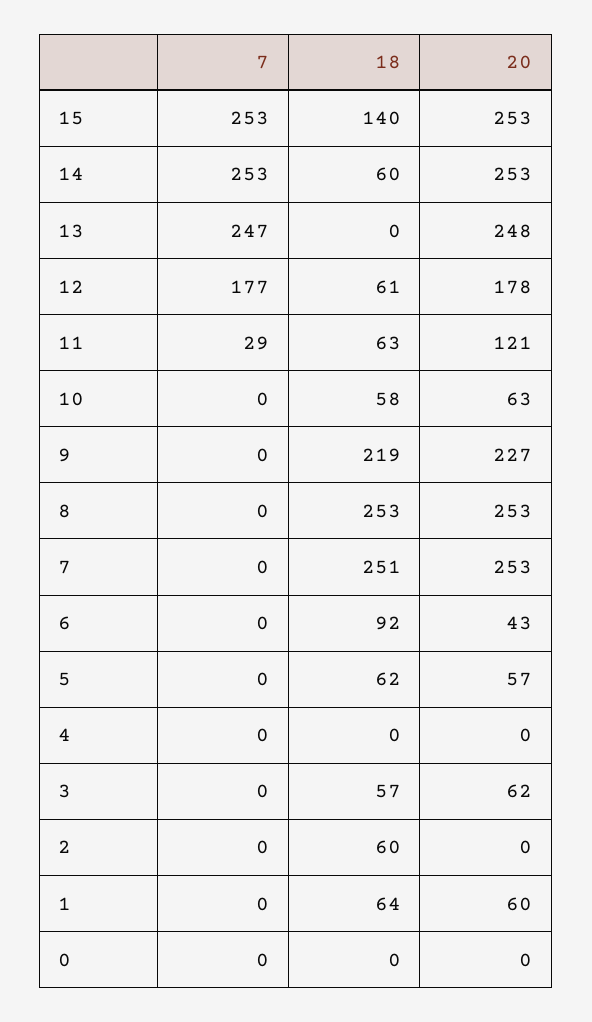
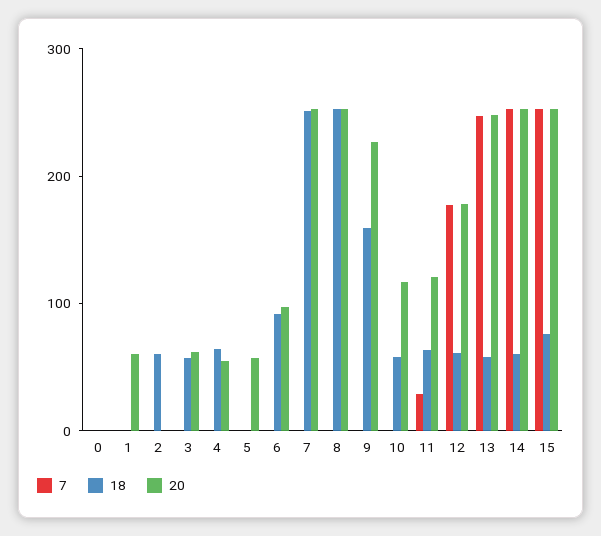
  {
    "7": {
      "15": 253,
      "14": 253,
      "13": 247,
      "12": 177,
      "11": 29,
      "10": 0,
      "9": 0,
      "8": 0,
      "7": 0,
      "6": 0,
      "5": 0,
      "4": 0,
      "3": 0,
      "2": 0,
      "1": 0,
      "0": 0
    },
    "18": {
-     "15": 140,
+     "15": 80,
      "14": 60,
-     "13": 0,
+     "13": 60,
      "12": 61,
      "11": 63,
      "10": 58,
-     "9": 219,
+     "9": 160,
      "8": 253,
      "7": 251,
      "6": 92,
-     "5": 62,
+     "5": 0,
-     "4": 0,
+     "4": 60,
      "3": 57,
      "2": 60,
-     "1": 64,
+     "1": 0,
      "0": 0
    },
    "20": {
      "15": 253,
      "14": 253,
      "13": 248,
      "12": 178,
      "11": 121,
-     "10": 63,
+     "10": 120,
      "9": 227,
      "8": 253,
      "7": 253,
-     "6": 43,
+     "6": 100,
      "5": 57,
-     "4": 0,
+     "4": 60,
      "3": 62,
      "2": 0,
      "1": 60,
      "0": 0
    }
  }

